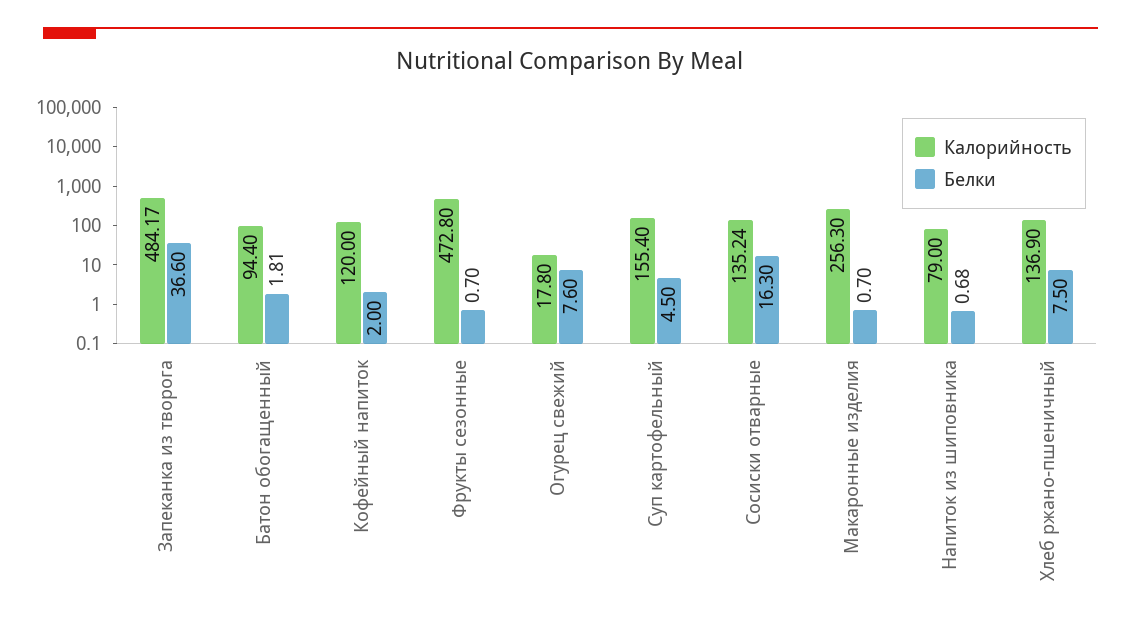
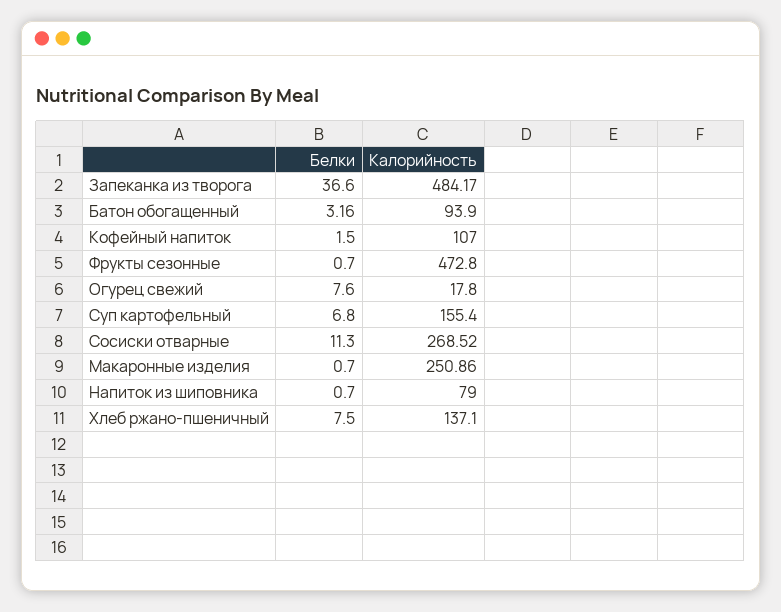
  {
    "Калорийность": {
      "Запеканка из творога": 484.17,
-     "Батон обогащенный": 94.4,
+     "Батон обогащенный": 93.9,
-     "Кофейный напиток": 120,
+     "Кофейный напиток": 107,
      "Фрукты сезонные": 472.8,
      "Огурец свежий": 17.8,
      "Суп картофельный": 155.4,
-     "Сосиски отварные": 135.24,
+     "Сосиски отварные": 268.52,
-     "Макаронные изделия": 256.3,
+     "Макаронные изделия": 250.86,
      "Напиток из шиповника": 79,
-     "Хлеб ржано-пшеничный": 136.9
+     "Хлеб ржано-пшеничный": 137.1
    },
    "Белки": {
      "Запеканка из творога": 36.6,
-     "Батон обогащенный": 1.81,
+     "Батон обогащенный": 3.16,
-     "Кофейный напиток": 2,
+     "Кофейный напиток": 1.5,
      "Фрукты сезонные": 0.7,
      "Огурец свежий": 7.6,
-     "Суп картофельный": 4.5,
+     "Суп картофельный": 6.8,
-     "Сосиски отварные": 16.3,
+     "Сосиски отварные": 11.3,
      "Макаронные изделия": 0.7,
-     "Напиток из шиповника": 0.68,
+     "Напиток из шиповника": 0.7,
      "Хлеб ржано-пшеничный": 7.5
    }
  }

